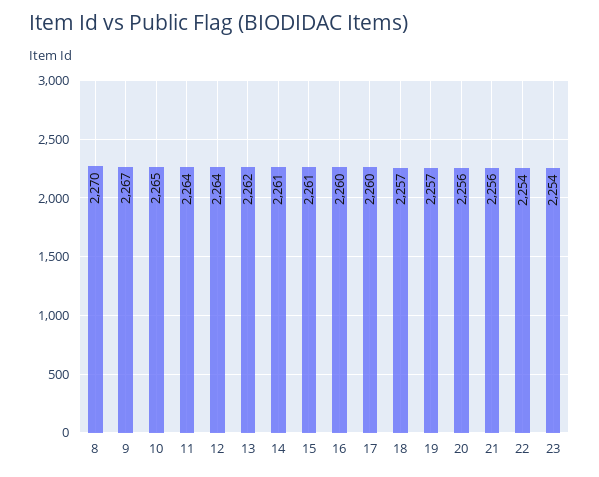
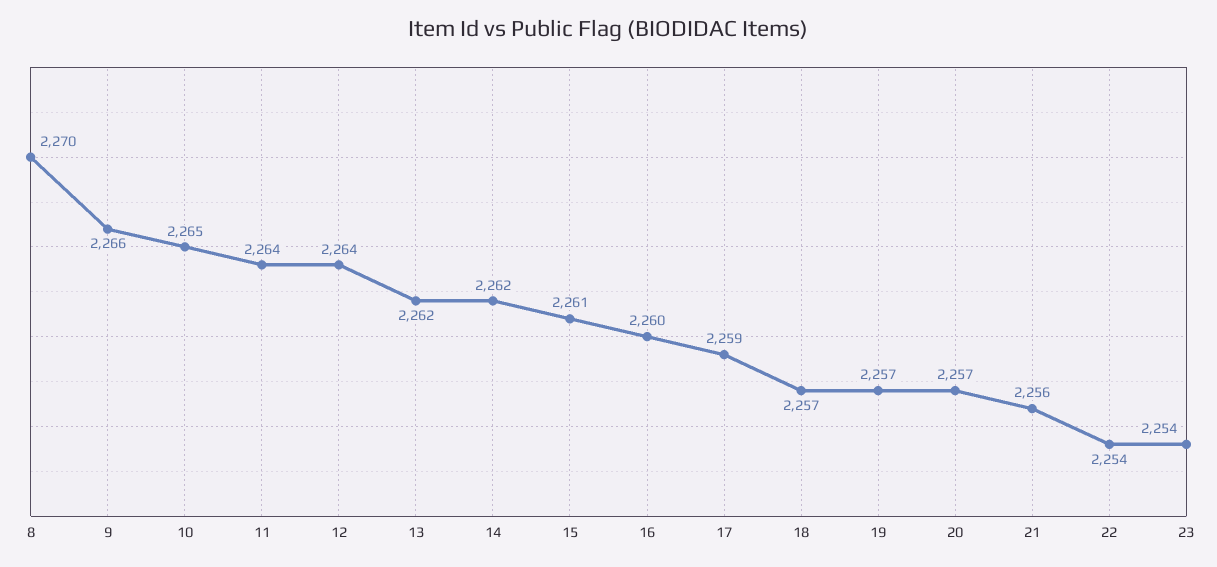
  {
    "8": 2270,
-   "9": 2267,
+   "9": 2266,
    "10": 2265,
    "11": 2264,
    "12": 2264,
    "13": 2262,
-   "14": 2261,
+   "14": 2262,
    "15": 2261,
    "16": 2260,
-   "17": 2260,
+   "17": 2259,
    "18": 2257,
    "19": 2257,
-   "20": 2256,
+   "20": 2257,
    "21": 2256,
    "22": 2254,
    "23": 2254
  }

